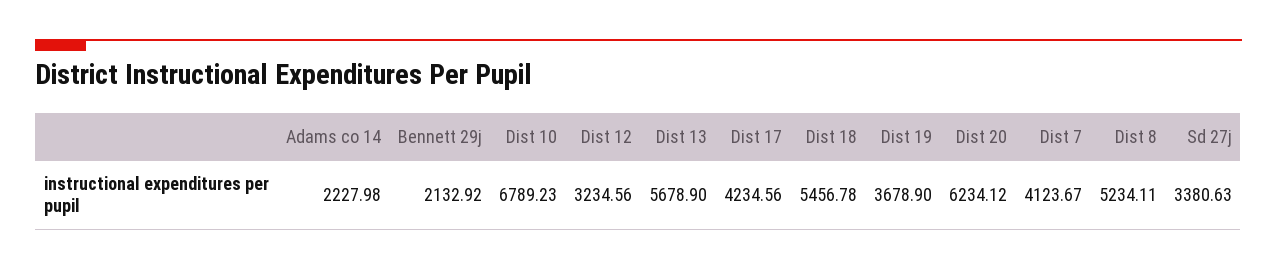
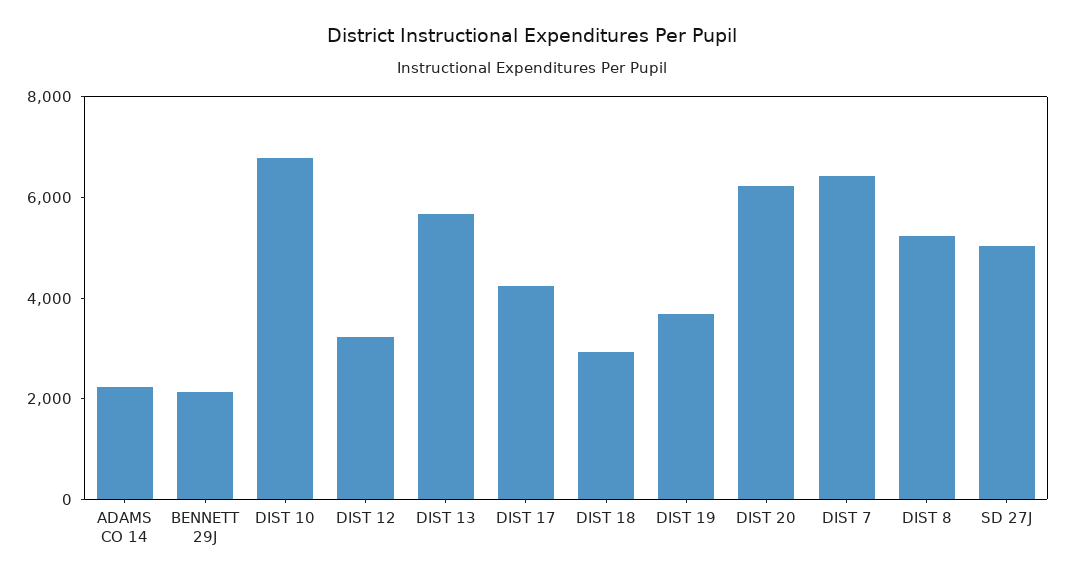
  {
    "Adams co 14": 2227.98,
    "Bennett 29j": 2132.92,
    "Dist 10": 6789.23,
    "Dist 12": 3234.56,
    "Dist 13": 5678.9,
    "Dist 17": 4234.56,
-   "Dist 18": 5456.78,
+   "Dist 18": 3000,
    "Dist 19": 3678.9,
    "Dist 20": 6234.12,
-   "Dist 7": 4123.67,
+   "Dist 7": 6500,
    "Dist 8": 5234.11,
-   "Sd 27j": 3380.63
+   "Sd 27j": 5000
  }

